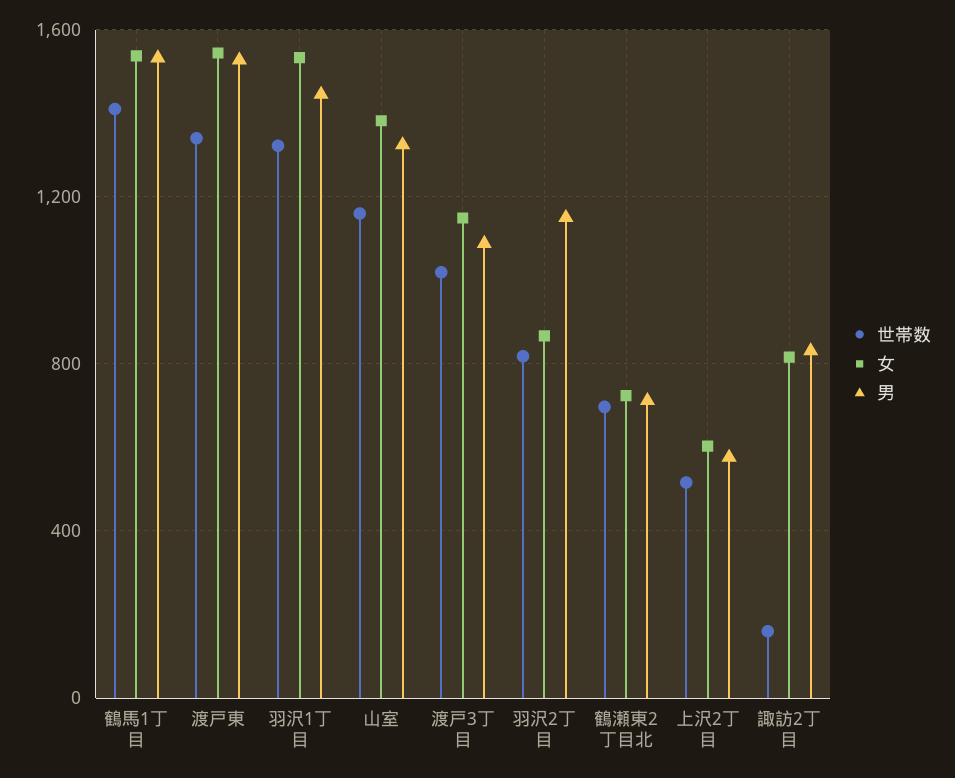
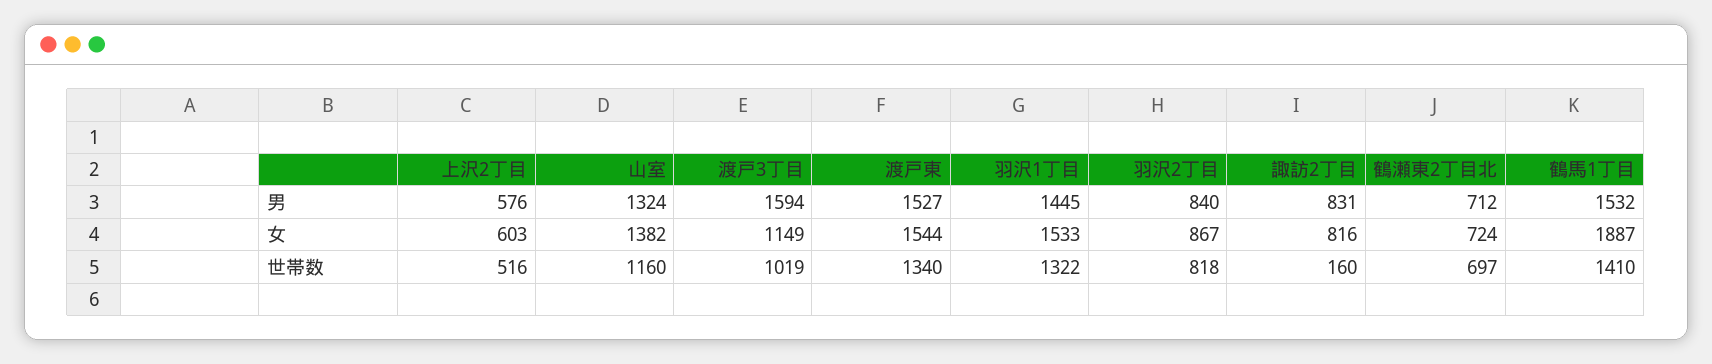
  {
    "世帯数": {
      "鶴馬1丁目": 1410,
      "渡戸東": 1340,
      "羽沢1丁目": 1322,
      "山室": 1160,
      "渡戸3丁目": 1019,
      "羽沢2丁目": 818,
      "鶴瀬東2丁目北": 697,
      "上沢2丁目": 516,
      "諏訪2丁目": 160
    },
    "女": {
-     "鶴馬1丁目": 1550,
+     "鶴馬1丁目": 1887,
      "渡戸東": 1544,
      "羽沢1丁目": 1533,
      "山室": 1382,
      "渡戸3丁目": 1149,
      "羽沢2丁目": 867,
      "鶴瀬東2丁目北": 724,
      "上沢2丁目": 603,
      "諏訪2丁目": 816
    },
    "男": {
      "鶴馬1丁目": 1532,
      "渡戸東": 1527,
      "羽沢1丁目": 1445,
      "山室": 1324,
-     "渡戸3丁目": 1100,
+     "渡戸3丁目": 1594,
-     "羽沢2丁目": 1150,
+     "羽沢2丁目": 840,
      "鶴瀬東2丁目北": 712,
      "上沢2丁目": 576,
      "諏訪2丁目": 831
    }
  }

